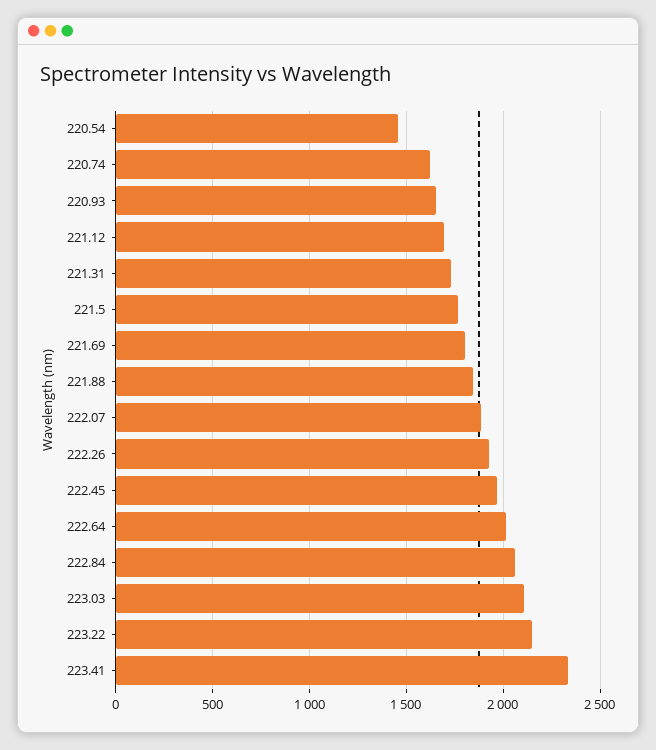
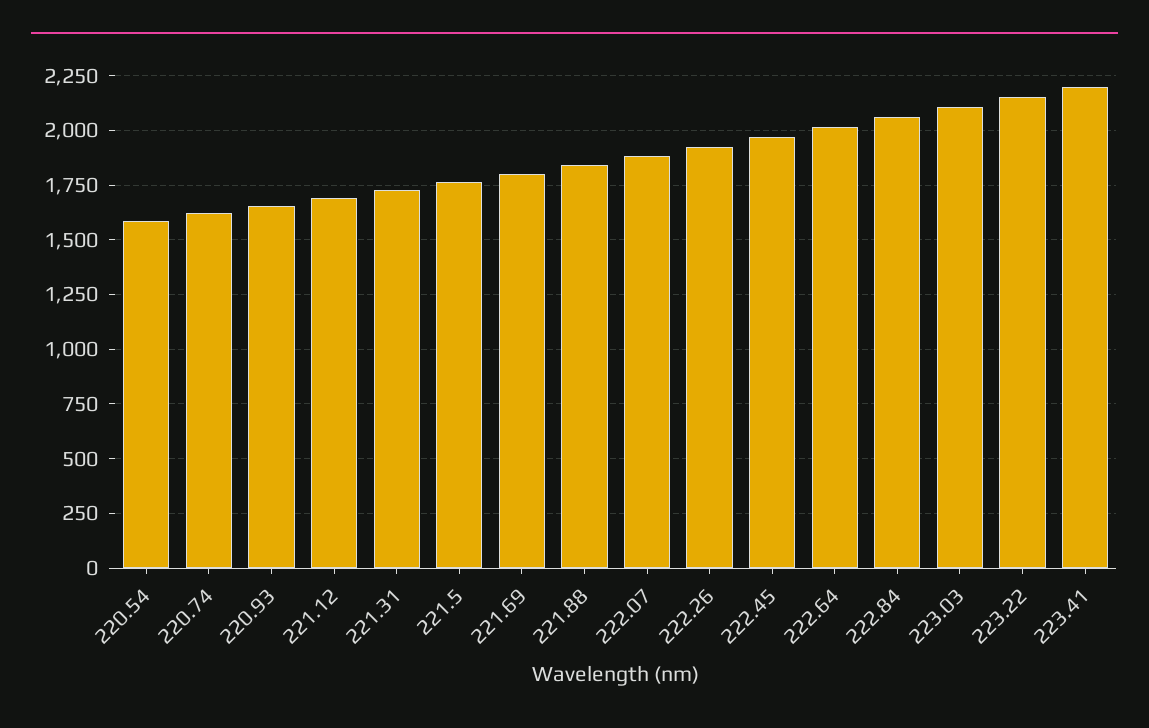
  {
-   "220.54": 1450,
+   "220.54": 1600,
    "220.74": 1600,
    "220.93": 1650,
    "221.12": 1700,
    "221.31": 1750,
    "221.5": 1750,
    "221.69": 1800,
    "221.88": 1850,
    "222.07": 1900,
    "222.26": 1950,
    "222.45": 1950,
    "222.64": 2000,
    "222.84": 2050,
    "223.03": 2100,
    "223.22": 2150,
-   "223.41": 2350
+   "223.41": 2200
  }

